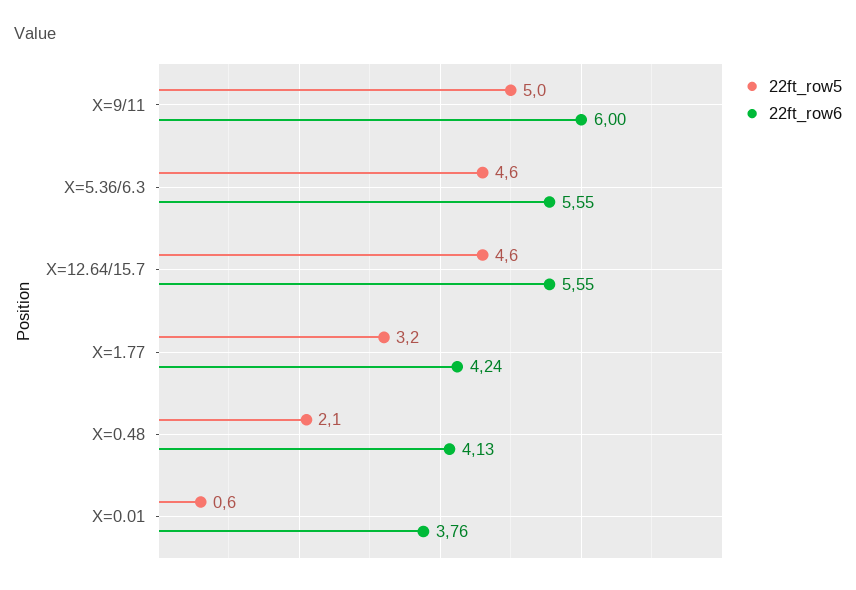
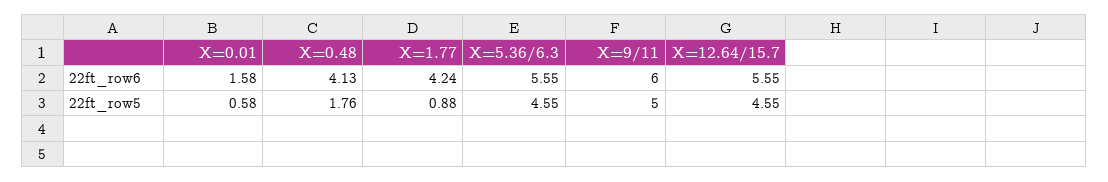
  {
    "22ft_row5": {
      "X=9/11": 5,
      "X=5.36/6.3": 4.55,
      "X=12.64/15.7": 4.55,
-     "X=1.77": 3.2,
+     "X=1.77": 0.88,
-     "X=0.48": 2.1,
+     "X=0.48": 1.76,
      "X=0.01": 0.58
    },
    "22ft_row6": {
      "X=9/11": 6,
      "X=5.36/6.3": 5.55,
      "X=12.64/15.7": 5.55,
      "X=1.77": 4.24,
      "X=0.48": 4.13,
-     "X=0.01": 3.76
+     "X=0.01": 1.58
    }
  }

